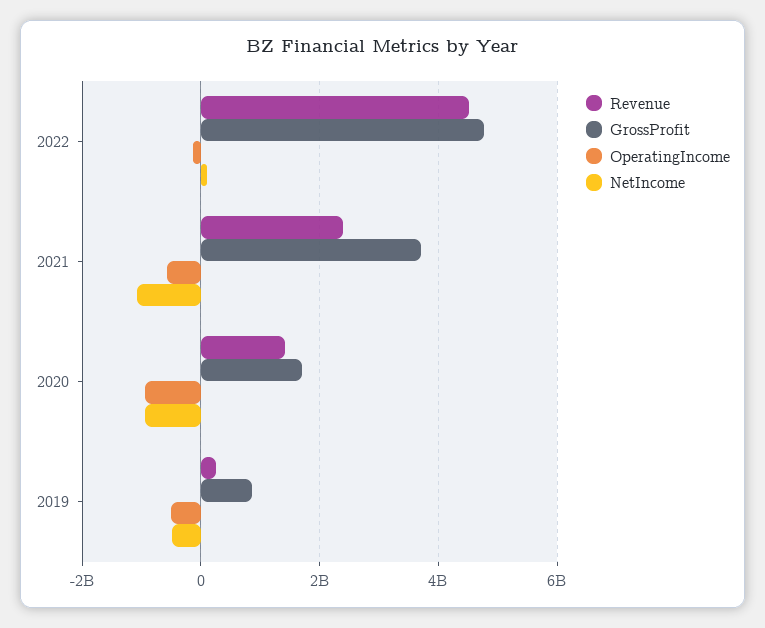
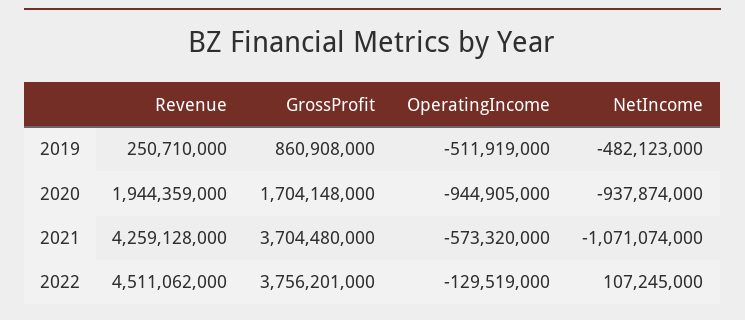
  {
    "Revenue": {
      "2022": 4511062000,
-     "2021": 2400000000,
+     "2021": 4259128000,
-     "2020": 1400000000,
+     "2020": 1944359000,
      "2019": 250710000
    },
    "GrossProfit": {
-     "2022": 4800000000,
+     "2022": 3756201000,
      "2021": 3704480000,
      "2020": 1704148000,
      "2019": 860908000
    },
    "OperatingIncome": {
      "2022": -129519000,
      "2021": -573320000,
      "2020": -944905000,
      "2019": -511919000
    },
    "NetIncome": {
      "2022": 107245000,
      "2021": -1071074000,
      "2020": -937874000,
      "2019": -482123000
    }
  }

